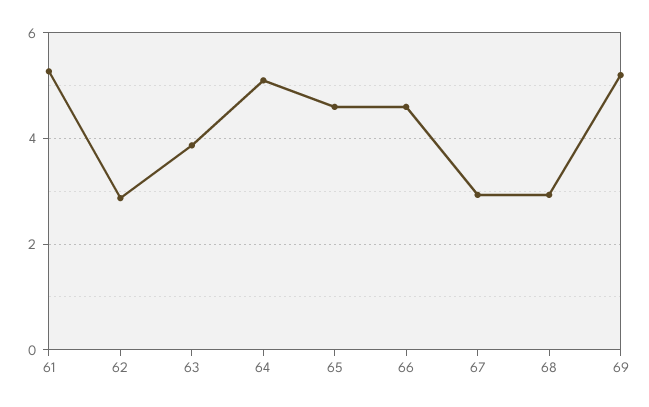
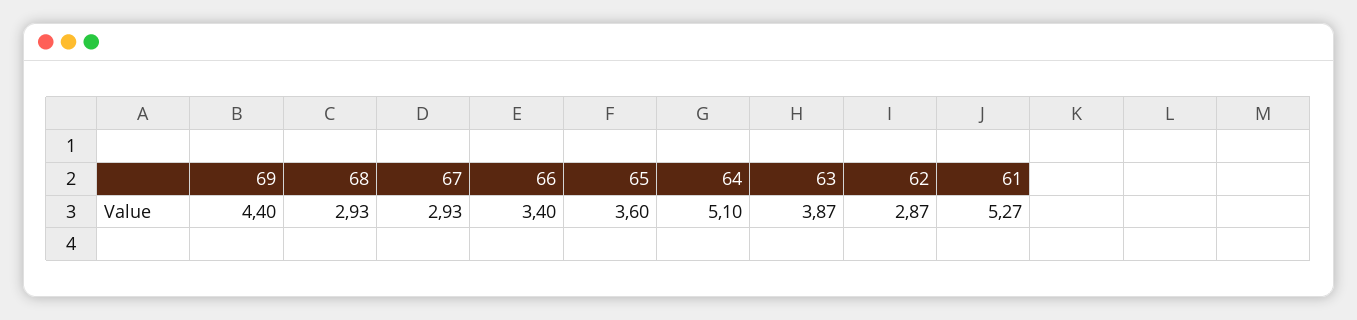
  {
    "61": 5.27,
    "62": 2.87,
    "63": 3.87,
    "64": 5.1,
-   "65": 4.6,
+   "65": 3.6,
-   "66": 4.6,
+   "66": 3.4,
    "67": 2.93,
    "68": 2.93,
-   "69": 5.2
+   "69": 4.4
  }

